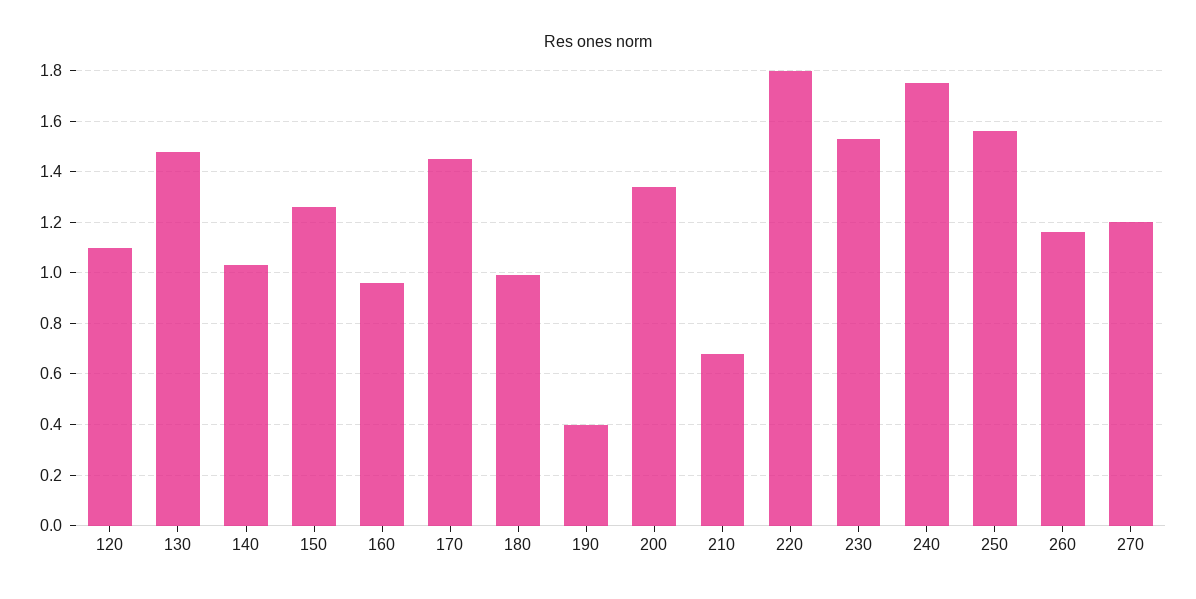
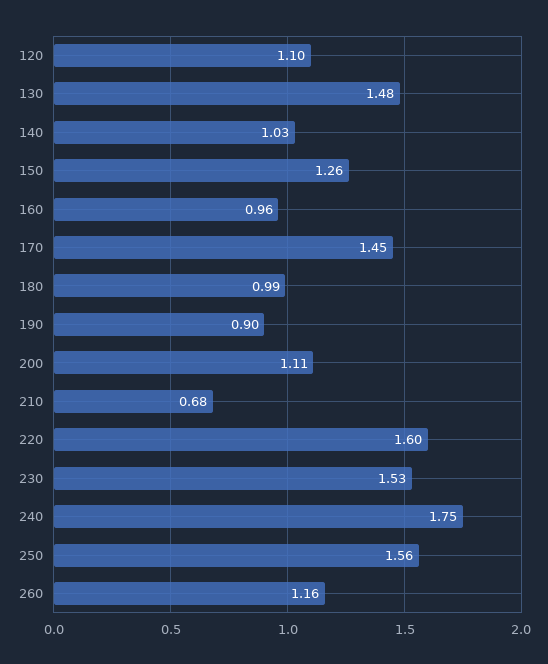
  {
    "120": 1.1,
    "130": 1.48,
    "140": 1.03,
    "150": 1.26,
    "160": 0.96,
    "170": 1.45,
    "180": 0.99,
-   "190": 0.4,
+   "190": 0.9,
-   "200": 1.35,
+   "200": 1.11,
    "210": 0.68,
-   "220": 1.8,
+   "220": 1.6,
    "230": 1.53,
    "240": 1.75,
    "250": 1.56,
-   "260": 1.16,
+   "260": 1.16
-   "270": 1.2
  }

